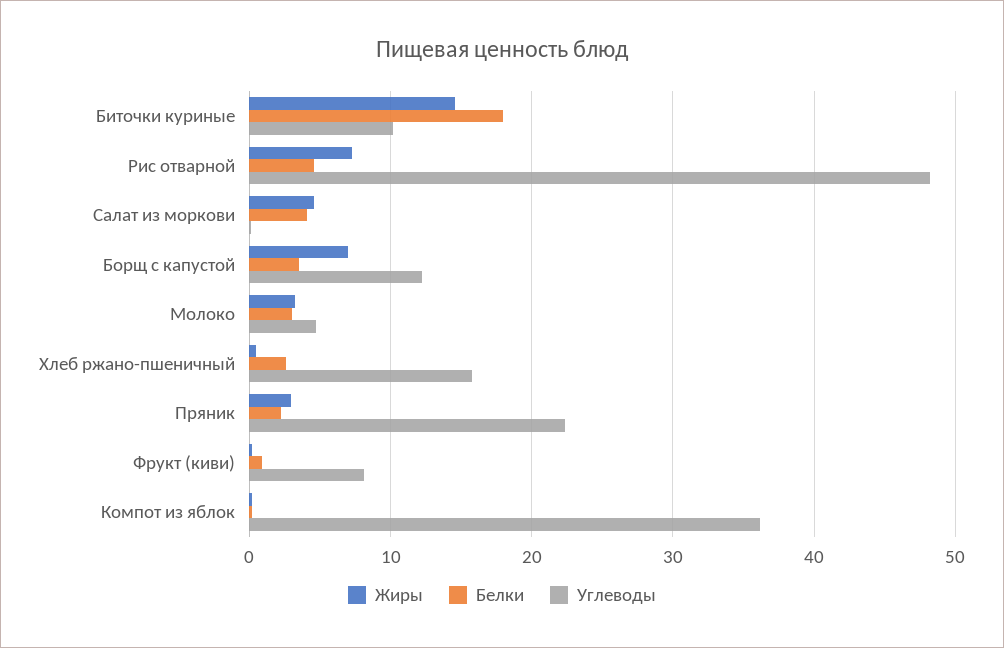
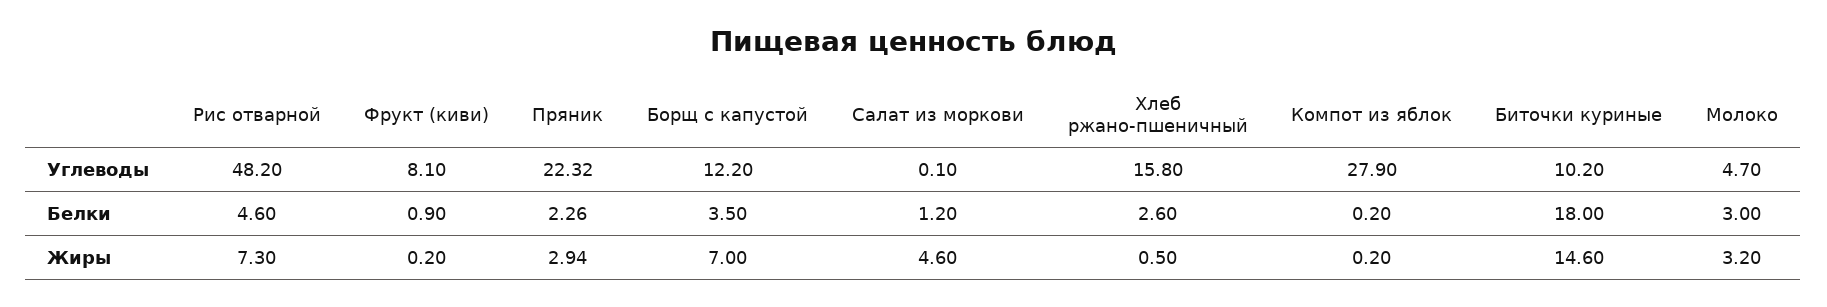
  {
    "Жиры": {
      "Биточки куриные": 14.6,
      "Рис отварной": 7.3,
      "Салат из моркови": 4.6,
      "Борщ с капустой": 7,
      "Молоко": 3.2,
      "Хлеб ржано-пшеничный": 0.5,
      "Пряник": 2.94,
      "Фрукт (киви)": 0.2,
      "Компот из яблок": 0.2
    },
    "Белки": {
      "Биточки куриные": 18,
      "Рис отварной": 4.6,
-     "Салат из моркови": 4,
+     "Салат из моркови": 1.2,
      "Борщ с капустой": 3.5,
      "Молоко": 3,
      "Хлеб ржано-пшеничный": 2.6,
      "Пряник": 2.26,
      "Фрукт (киви)": 0.9,
      "Компот из яблок": 0.2
    },
    "Углеводы": {
      "Биточки куриные": 10.2,
      "Рис отварной": 48.2,
      "Салат из моркови": 0.1,
      "Борщ с капустой": 12.2,
      "Молоко": 4.7,
      "Хлеб ржано-пшеничный": 15.8,
      "Пряник": 22.32,
      "Фрукт (киви)": 8.1,
-     "Компот из яблок": 36
+     "Компот из яблок": 27.9
    }
  }

